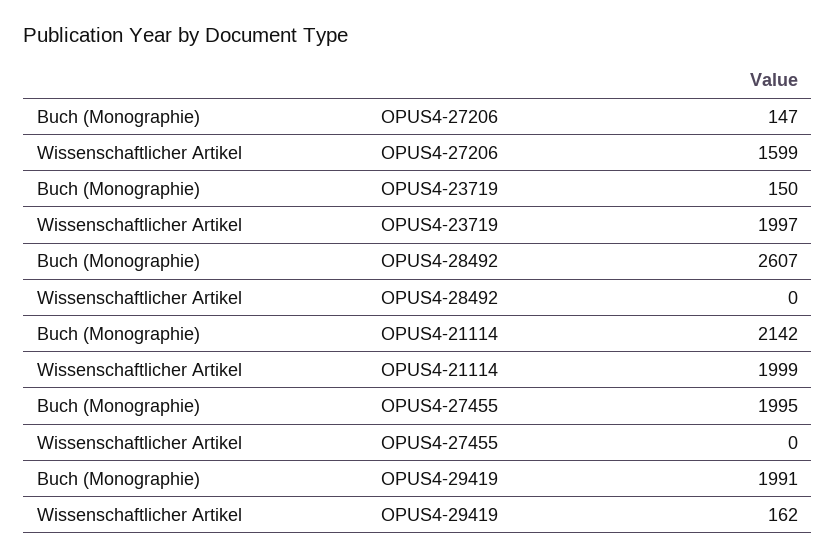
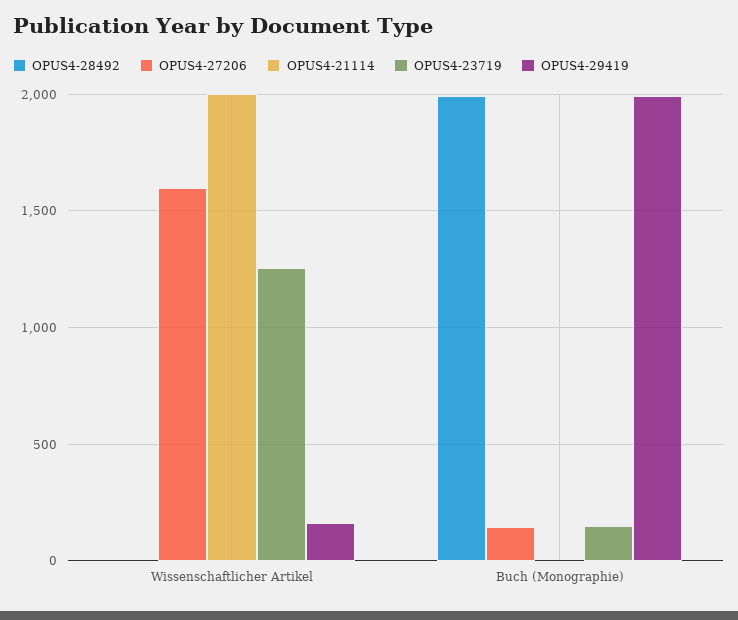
  {
    "OPUS4-27206": {
      "Buch (Monographie)": 147,
      "Wissenschaftlicher Artikel": 1599
    },
    "OPUS4-23719": {
      "Buch (Monographie)": 150,
-     "Wissenschaftlicher Artikel": 1997
+     "Wissenschaftlicher Artikel": 1250
    },
    "OPUS4-28492": {
-     "Buch (Monographie)": 2607,
+     "Buch (Monographie)": 2000,
      "Wissenschaftlicher Artikel": 0
    },
    "OPUS4-21114": {
-     "Buch (Monographie)": 2142,
+     "Buch (Monographie)": 0,
      "Wissenschaftlicher Artikel": 1999
    },
-   "OPUS4-27455": {
-     "Buch (Monographie)": 1995,
-     "Wissenschaftlicher Artikel": 0
-   },
    "OPUS4-29419": {
      "Buch (Monographie)": 1991,
      "Wissenschaftlicher Artikel": 162
    }
  }

